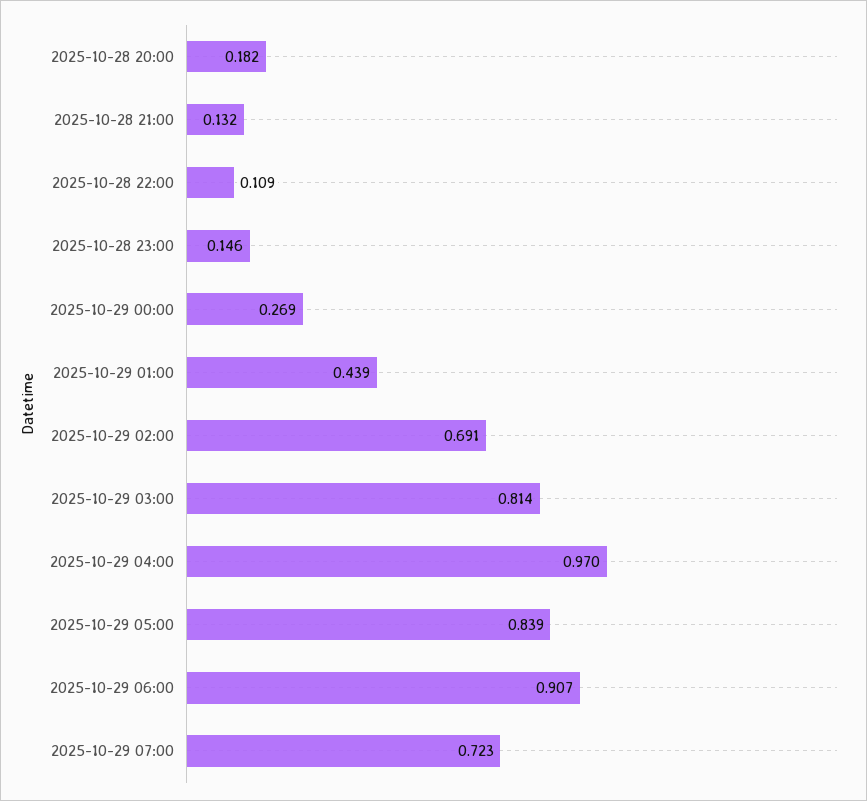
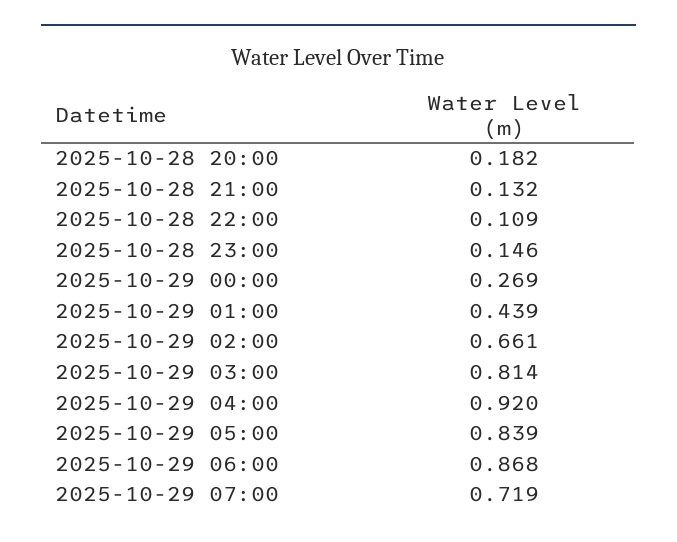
  {
    "2025-10-28 20:00": 0.182,
    "2025-10-28 21:00": 0.132,
    "2025-10-28 22:00": 0.109,
    "2025-10-28 23:00": 0.146,
    "2025-10-29 00:00": 0.269,
    "2025-10-29 01:00": 0.439,
-   "2025-10-29 02:00": 0.691,
+   "2025-10-29 02:00": 0.661,
    "2025-10-29 03:00": 0.814,
-   "2025-10-29 04:00": 0.97,
+   "2025-10-29 04:00": 0.92,
    "2025-10-29 05:00": 0.839,
-   "2025-10-29 06:00": 0.907,
+   "2025-10-29 06:00": 0.868,
-   "2025-10-29 07:00": 0.723
+   "2025-10-29 07:00": 0.719
  }

